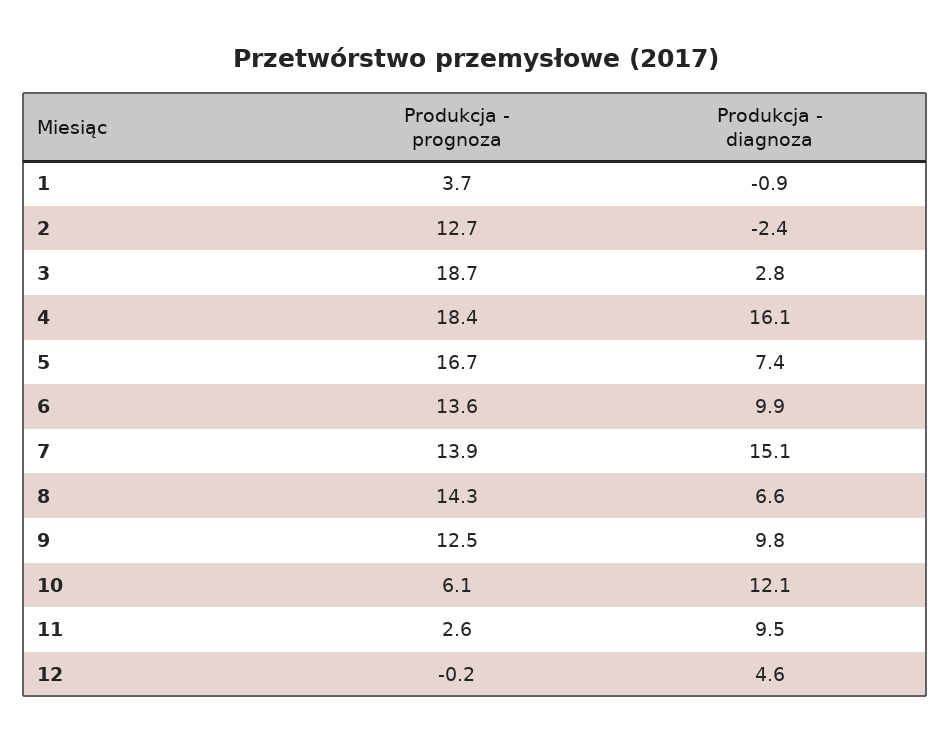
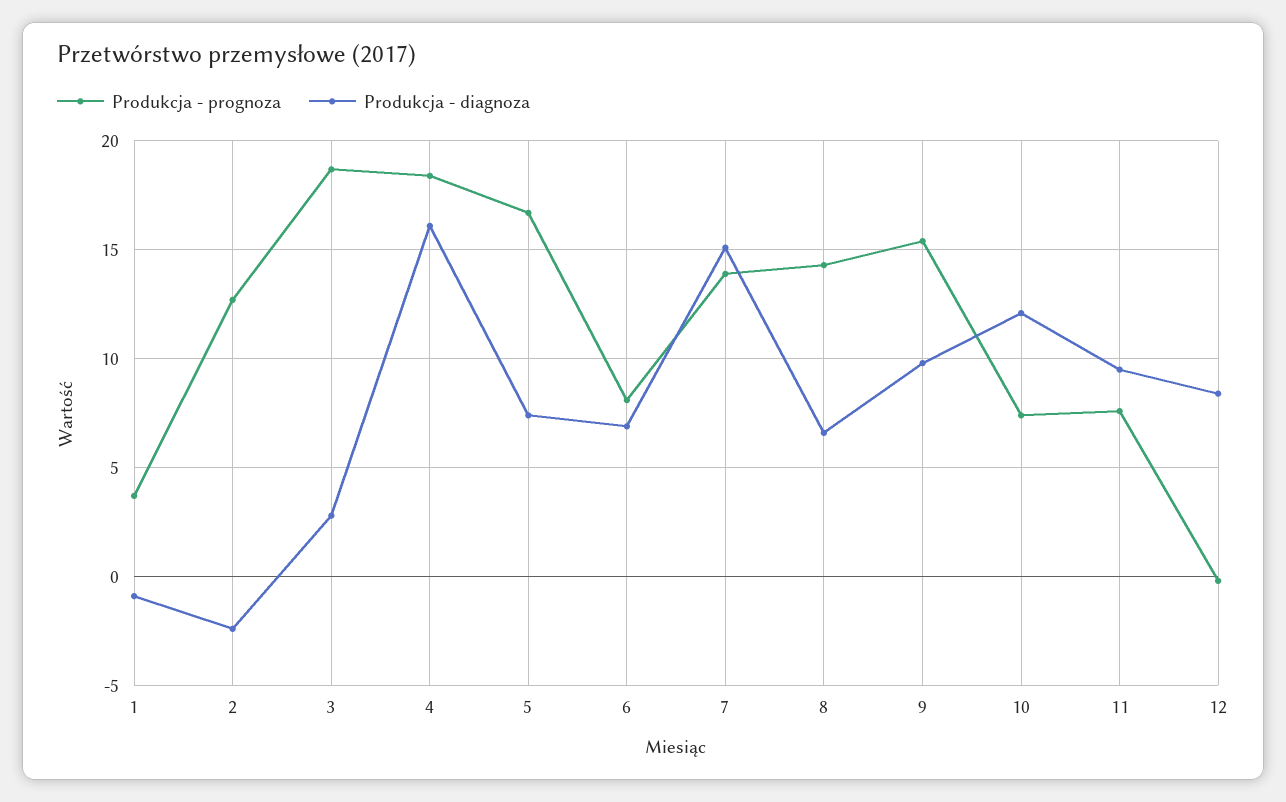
  {
    "Produkcja - prognoza": {
      "1": 3.7,
      "2": 12.7,
      "3": 18.7,
      "4": 18.4,
      "5": 16.7,
-     "6": 13.6,
+     "6": 8,
      "7": 13.9,
      "8": 14.3,
-     "9": 12.5,
+     "9": 15.5,
-     "10": 6.1,
+     "10": 7.5,
-     "11": 2.6,
+     "11": 7.5,
      "12": -0.2
    },
    "Produkcja - diagnoza": {
      "1": -0.9,
      "2": -2.4,
      "3": 2.8,
      "4": 16.1,
      "5": 7.4,
-     "6": 9.9,
+     "6": 7,
      "7": 15.1,
      "8": 6.6,
      "9": 9.8,
      "10": 12.1,
      "11": 9.5,
-     "12": 4.6
+     "12": 8.5
    }
  }

